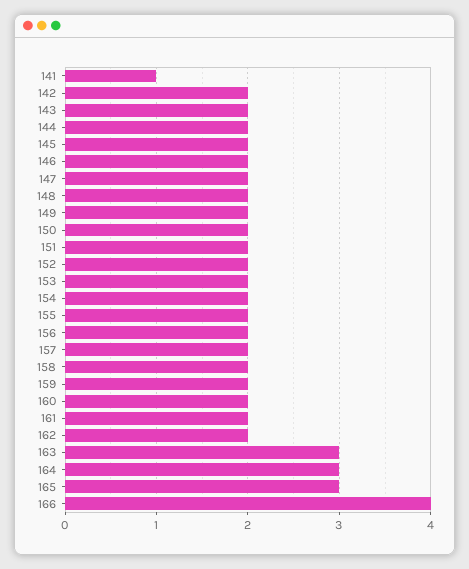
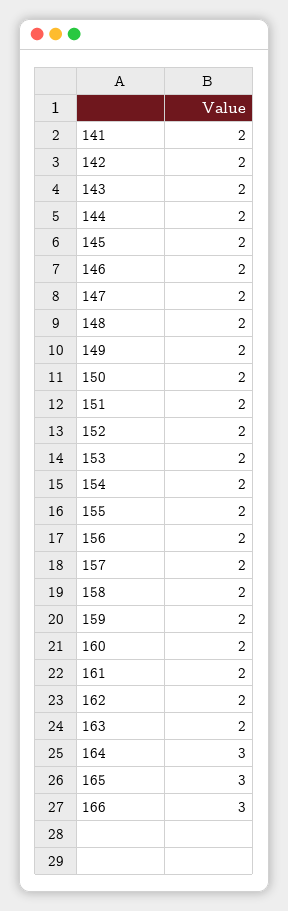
  {
-   "141": 1,
+   "141": 2,
    "142": 2,
    "143": 2,
    "144": 2,
    "145": 2,
    "146": 2,
    "147": 2,
    "148": 2,
    "149": 2,
    "150": 2,
    "151": 2,
    "152": 2,
    "153": 2,
    "154": 2,
    "155": 2,
    "156": 2,
    "157": 2,
    "158": 2,
    "159": 2,
    "160": 2,
    "161": 2,
    "162": 2,
-   "163": 3,
+   "163": 2,
    "164": 3,
    "165": 3,
-   "166": 4
+   "166": 3
  }

